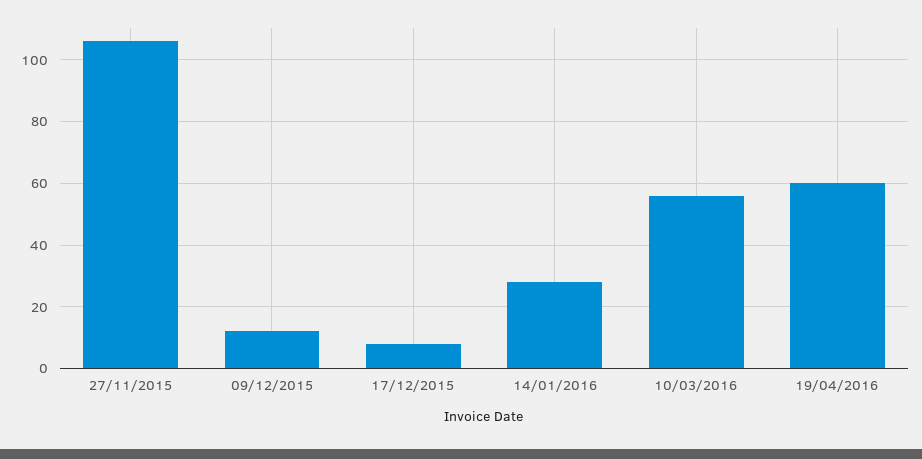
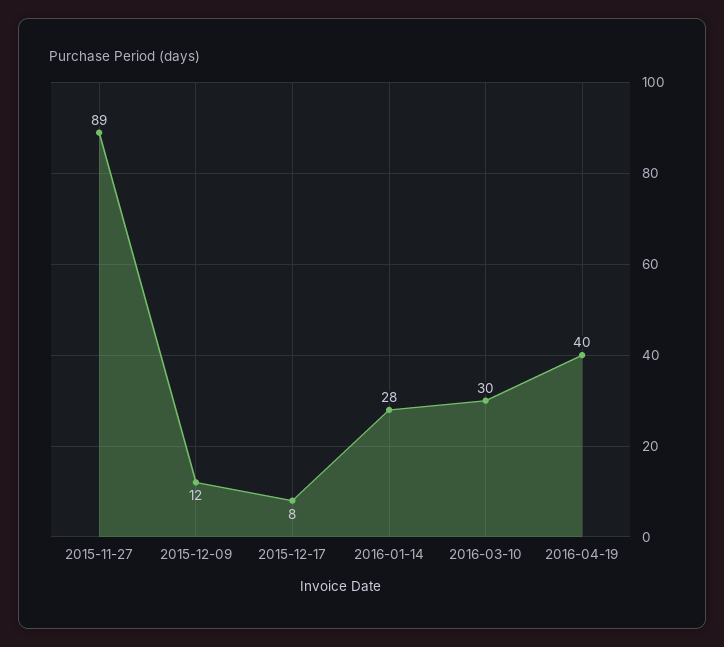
  {
-   "27/11/2015": 105,
+   "27/11/2015": 89,
    "09/12/2015": 12,
    "17/12/2015": 8,
    "14/01/2016": 28,
-   "10/03/2016": 55,
+   "10/03/2016": 30,
-   "19/04/2016": 60
+   "19/04/2016": 40
  }

